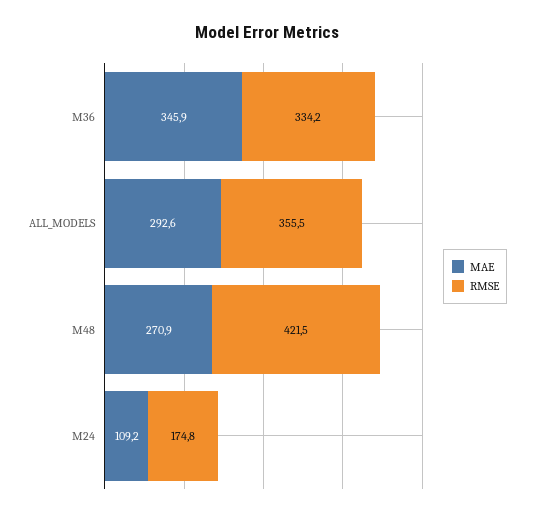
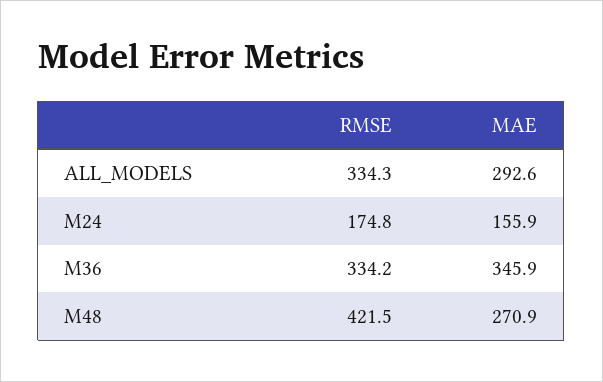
  {
    "MAE": {
      "M36": 345.9,
      "ALL_MODELS": 292.6,
      "M48": 270.9,
-     "M24": 109.2
+     "M24": 155.9
    },
    "RMSE": {
      "M36": 334.2,
-     "ALL_MODELS": 355.5,
+     "ALL_MODELS": 334.3,
      "M48": 421.5,
      "M24": 174.8
    }
  }

